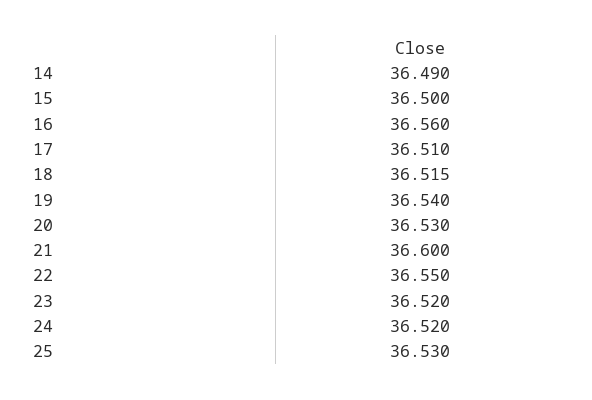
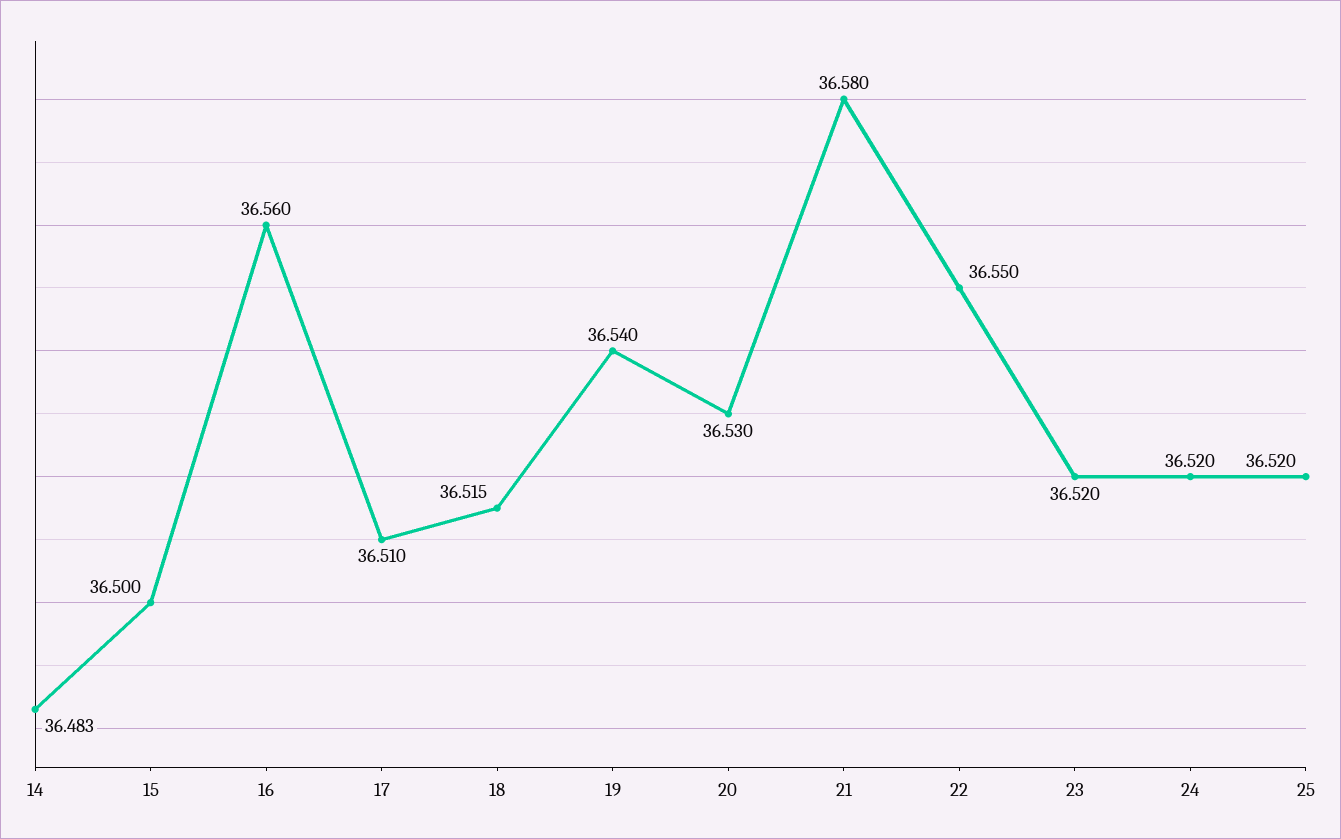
  {
-   "14": 36.49,
+   "14": 36.483,
    "15": 36.5,
    "16": 36.56,
    "17": 36.51,
    "18": 36.515,
    "19": 36.54,
    "20": 36.53,
-   "21": 36.6,
+   "21": 36.58,
    "22": 36.55,
    "23": 36.52,
    "24": 36.52,
-   "25": 36.53
+   "25": 36.52
  }

